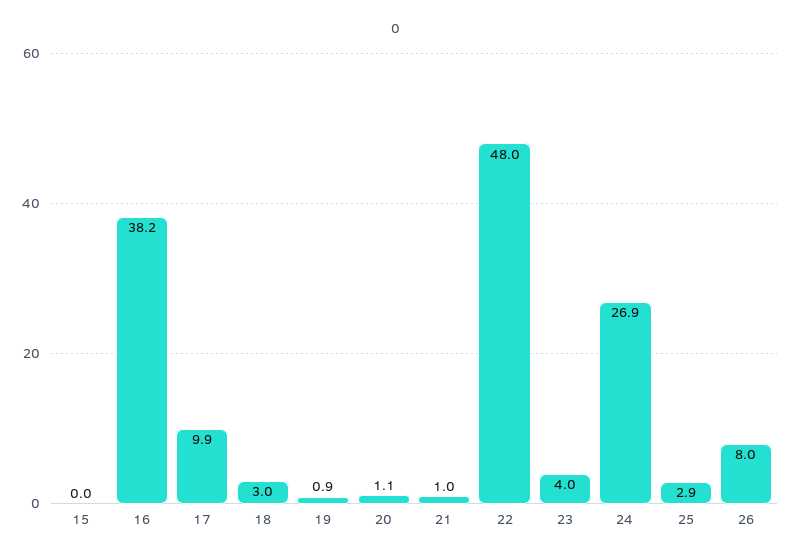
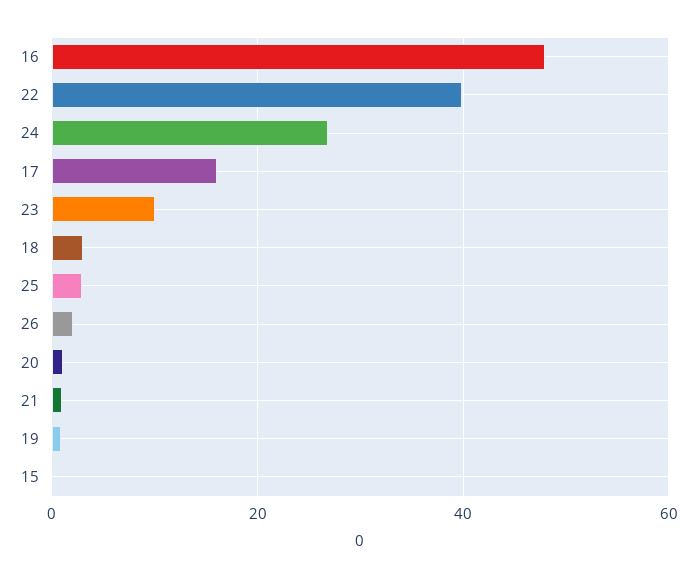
  {
    "15": 0,
-   "16": 38.2,
+   "16": 48,
-   "17": 9.9,
+   "17": 16,
    "18": 3,
    "19": 0.9,
    "20": 1.1,
    "21": 1,
-   "22": 48,
+   "22": 40,
-   "23": 4,
+   "23": 10,
    "24": 26.9,
    "25": 2.9,
-   "26": 8
+   "26": 2
  }

